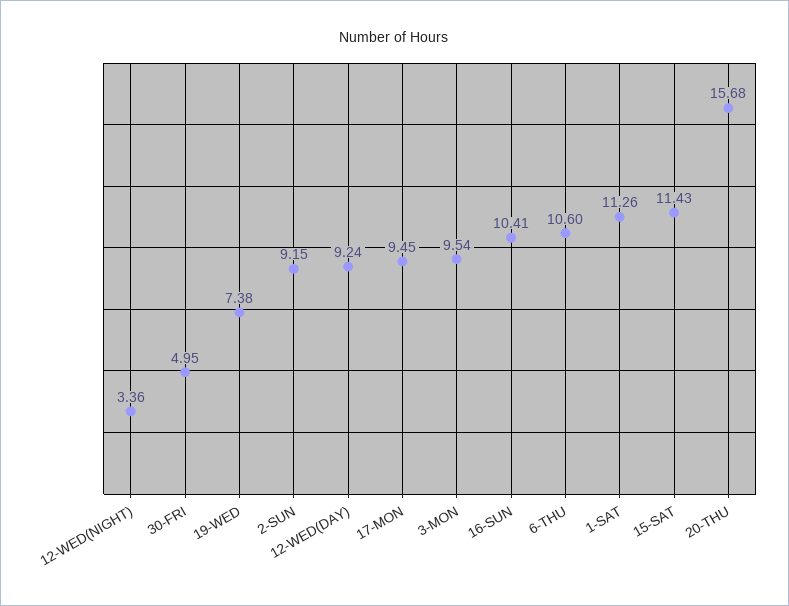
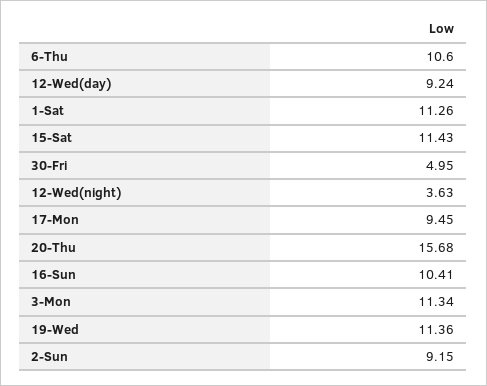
  {
-   "12-WED(NIGHT)": 3.36,
+   "12-WED(NIGHT)": 3.63,
    "30-FRI": 4.95,
-   "19-WED": 7.38,
+   "19-WED": 11.36,
    "2-SUN": 9.15,
    "12-WED(DAY)": 9.24,
    "17-MON": 9.45,
-   "3-MON": 9.54,
+   "3-MON": 11.34,
    "16-SUN": 10.41,
    "6-THU": 10.6,
    "1-SAT": 11.26,
    "15-SAT": 11.43,
    "20-THU": 15.68
  }

